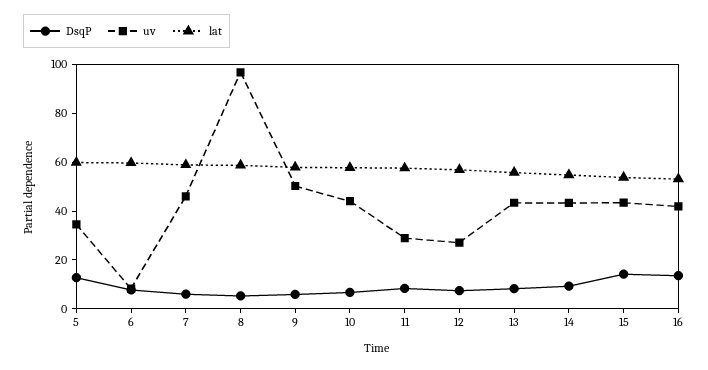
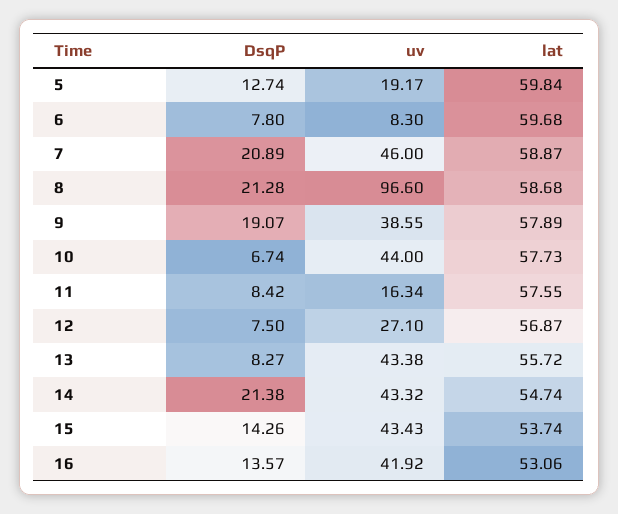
  {
    "DsqP": {
      "5": 12.74,
      "6": 7.8,
-     "7": 5,
+     "7": 20.89,
-     "8": 5,
+     "8": 21.28,
-     "9": 5,
+     "9": 19.07,
      "10": 6.74,
      "11": 8.42,
      "12": 7.5,
      "13": 8.27,
-     "14": 10,
+     "14": 21.38,
      "15": 14.26,
      "16": 13.57
    },
    "uv": {
-     "5": 35,
+     "5": 19.17,
      "6": 8.3,
      "7": 46,
      "8": 96.6,
-     "9": 50,
+     "9": 38.55,
      "10": 44,
-     "11": 30,
+     "11": 16.34,
      "12": 27.1,
      "13": 43.38,
      "14": 43.32,
      "15": 43.43,
      "16": 41.92
    },
    "lat": {
      "5": 59.84,
      "6": 59.68,
      "7": 58.87,
      "8": 58.68,
      "9": 57.89,
      "10": 57.73,
      "11": 57.55,
      "12": 56.87,
      "13": 55.72,
      "14": 54.74,
      "15": 53.74,
      "16": 53.06
    }
  }

